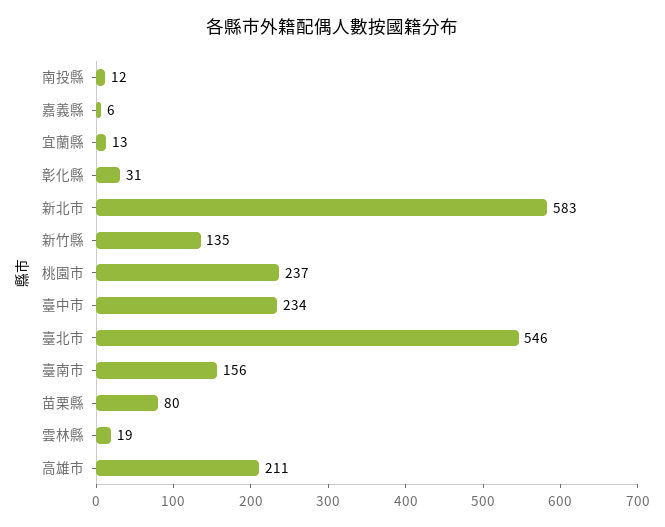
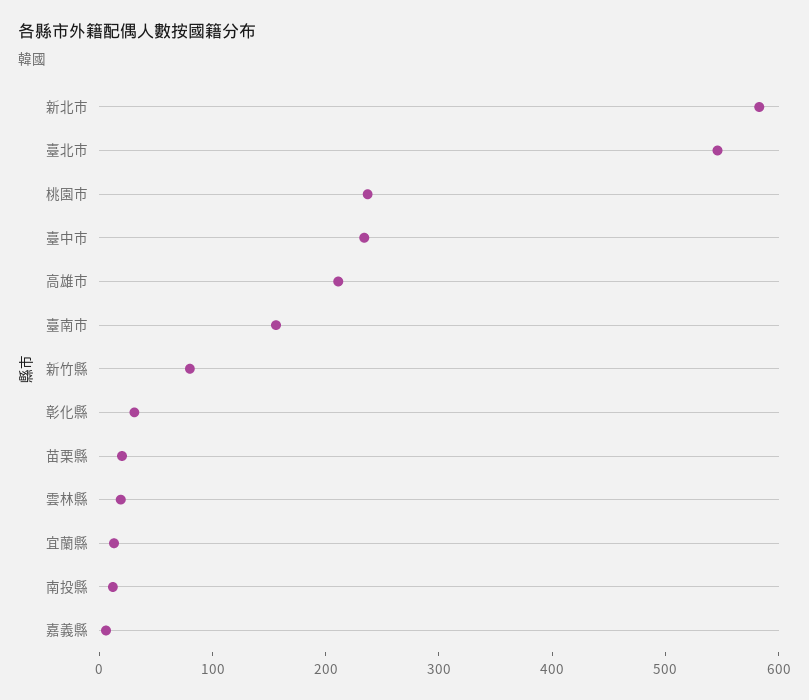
  {
    "南投縣": 12,
    "嘉義縣": 6,
    "宜蘭縣": 13,
    "彰化縣": 31,
    "新北市": 583,
-   "新竹縣": 135,
+   "新竹縣": 80,
    "桃園市": 237,
    "臺中市": 234,
    "臺北市": 546,
    "臺南市": 156,
-   "苗栗縣": 80,
+   "苗栗縣": 20,
    "雲林縣": 19,
    "高雄市": 211
  }

